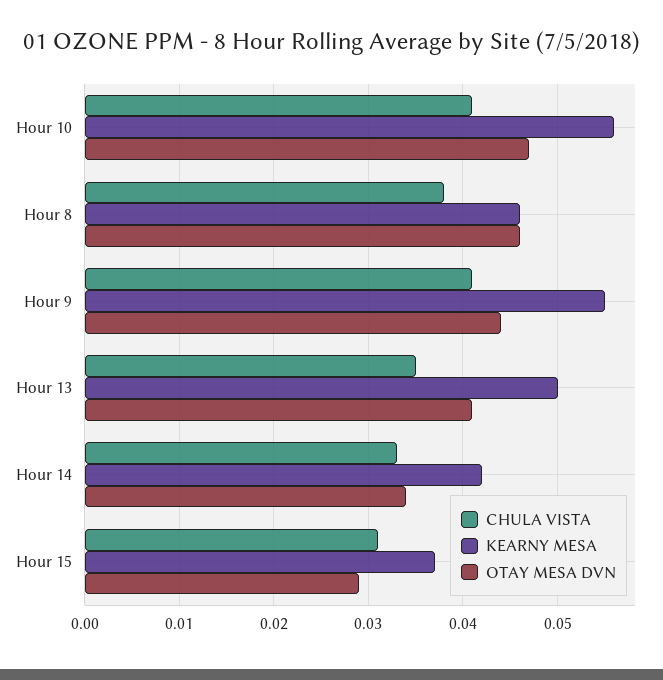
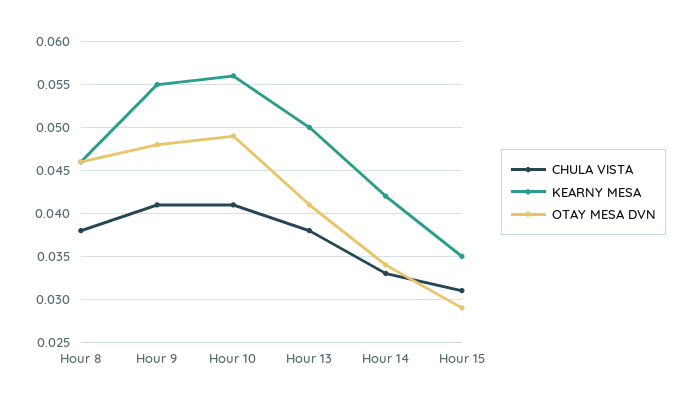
  {
    "CHULA VISTA": {
      "Hour 10": 0.041,
      "Hour 8": 0.038,
      "Hour 9": 0.041,
-     "Hour 13": 0.035,
+     "Hour 13": 0.038,
      "Hour 14": 0.033,
      "Hour 15": 0.031
    },
    "KEARNY MESA": {
      "Hour 10": 0.056,
      "Hour 8": 0.046,
      "Hour 9": 0.055,
      "Hour 13": 0.05,
      "Hour 14": 0.042,
-     "Hour 15": 0.037
+     "Hour 15": 0.035
    },
    "OTAY MESA DVN": {
-     "Hour 10": 0.047,
+     "Hour 10": 0.049,
      "Hour 8": 0.046,
-     "Hour 9": 0.044,
+     "Hour 9": 0.048,
      "Hour 13": 0.041,
      "Hour 14": 0.034,
      "Hour 15": 0.029
    }
  }

